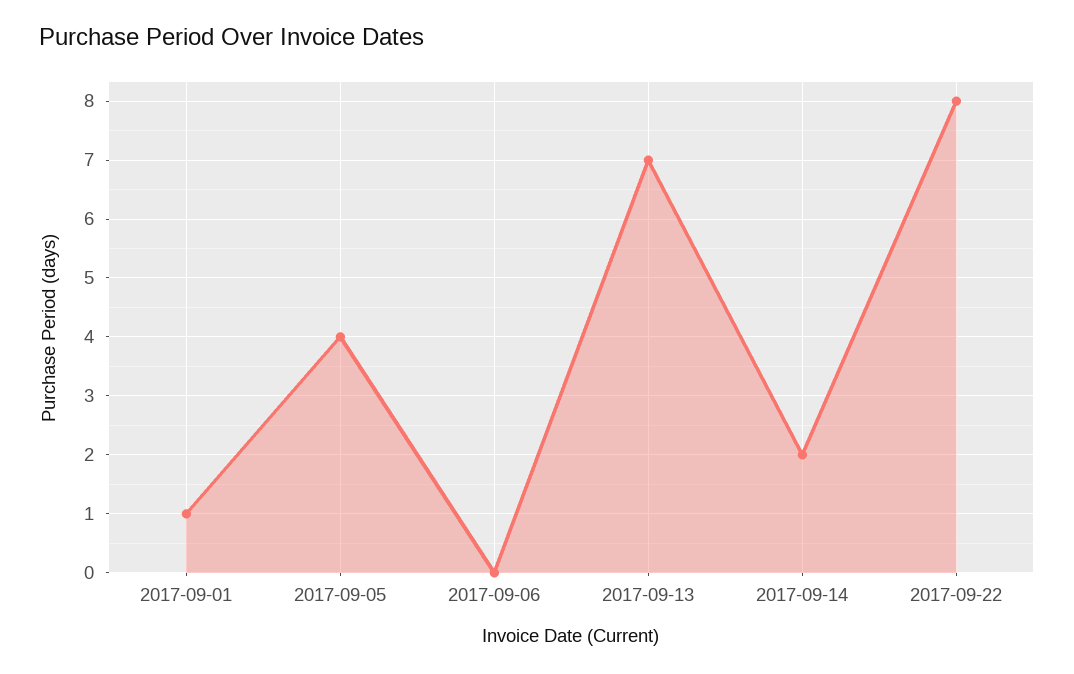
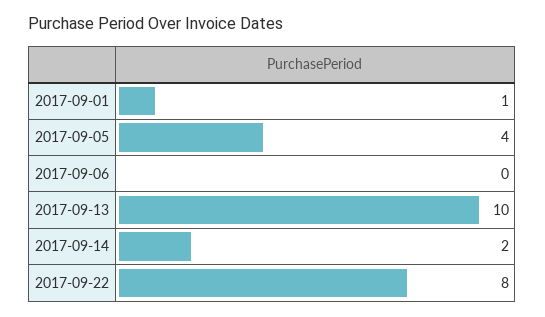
  {
    "2017-09-01": 1,
    "2017-09-05": 4,
    "2017-09-06": 0,
-   "2017-09-13": 7,
+   "2017-09-13": 10,
    "2017-09-14": 2,
    "2017-09-22": 8
  }

